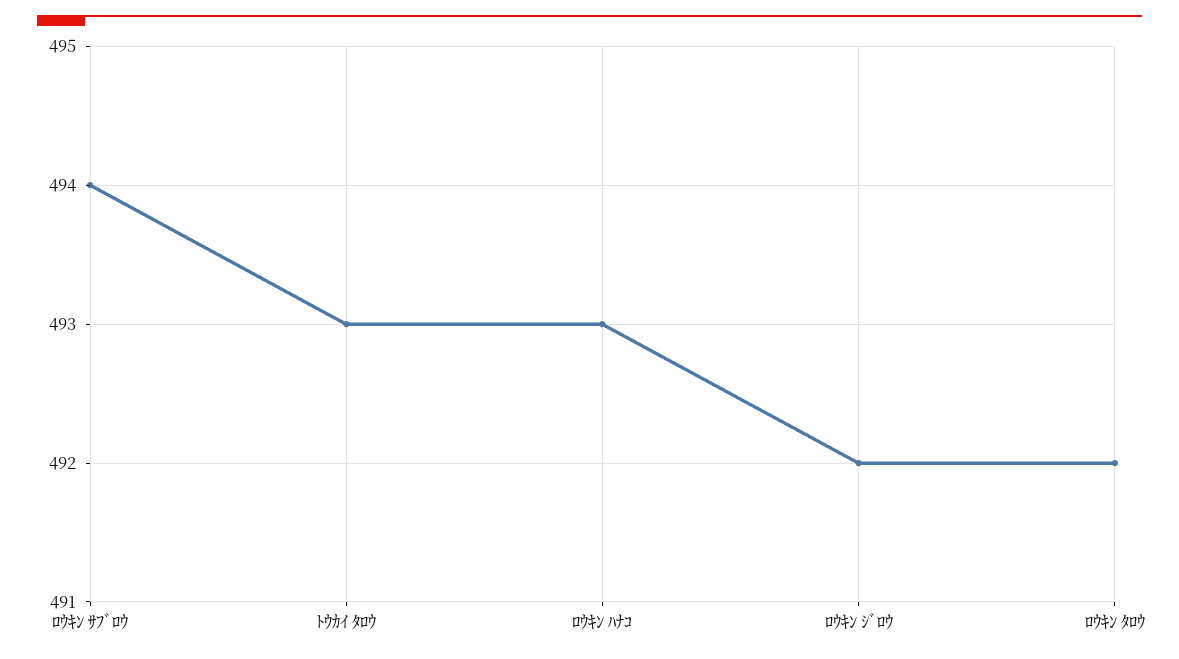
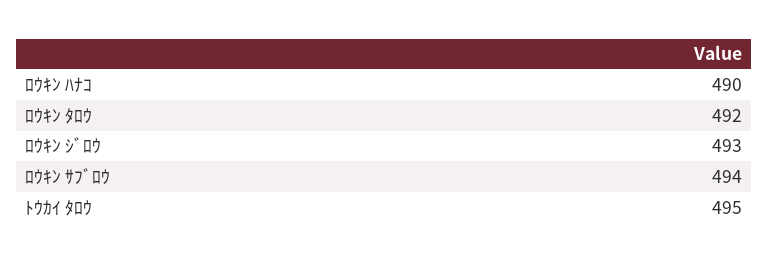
  {
    "ﾛｳｷﾝ ｻﾌﾞﾛｳ": 494,
-   "ﾄｳｶｲ ﾀﾛｳ": 493,
+   "ﾄｳｶｲ ﾀﾛｳ": 495,
-   "ﾛｳｷﾝ ﾊﾅｺ": 493,
+   "ﾛｳｷﾝ ﾊﾅｺ": 490,
-   "ﾛｳｷﾝ ｼﾞﾛｳ": 492,
+   "ﾛｳｷﾝ ｼﾞﾛｳ": 493,
    "ﾛｳｷﾝ ﾀﾛｳ": 492
  }

